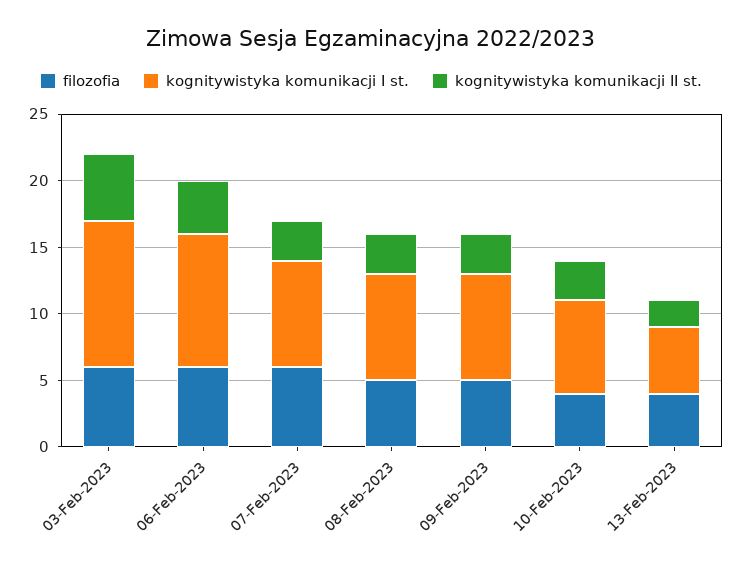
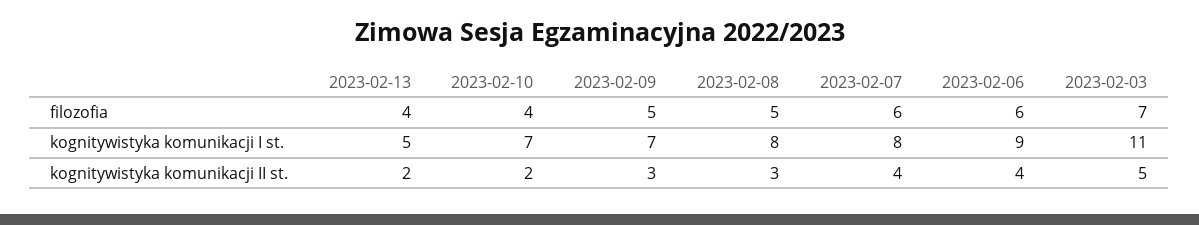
  {
    "filozofia": {
-     "03-Feb-2023": 6,
+     "03-Feb-2023": 7,
      "06-Feb-2023": 6,
      "07-Feb-2023": 6,
      "08-Feb-2023": 5,
      "09-Feb-2023": 5,
      "10-Feb-2023": 4,
      "13-Feb-2023": 4
    },
    "kognitywistyka komunikacji I st.": {
      "03-Feb-2023": 11,
-     "06-Feb-2023": 10,
+     "06-Feb-2023": 9,
      "07-Feb-2023": 8,
      "08-Feb-2023": 8,
-     "09-Feb-2023": 8,
+     "09-Feb-2023": 7,
      "10-Feb-2023": 7,
      "13-Feb-2023": 5
    },
    "kognitywistyka komunikacji II st.": {
      "03-Feb-2023": 5,
      "06-Feb-2023": 4,
-     "07-Feb-2023": 3,
+     "07-Feb-2023": 4,
      "08-Feb-2023": 3,
      "09-Feb-2023": 3,
-     "10-Feb-2023": 3,
+     "10-Feb-2023": 2,
      "13-Feb-2023": 2
    }
  }

